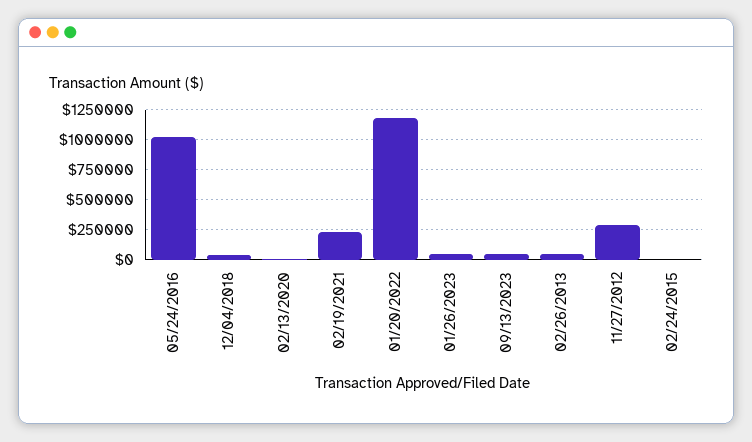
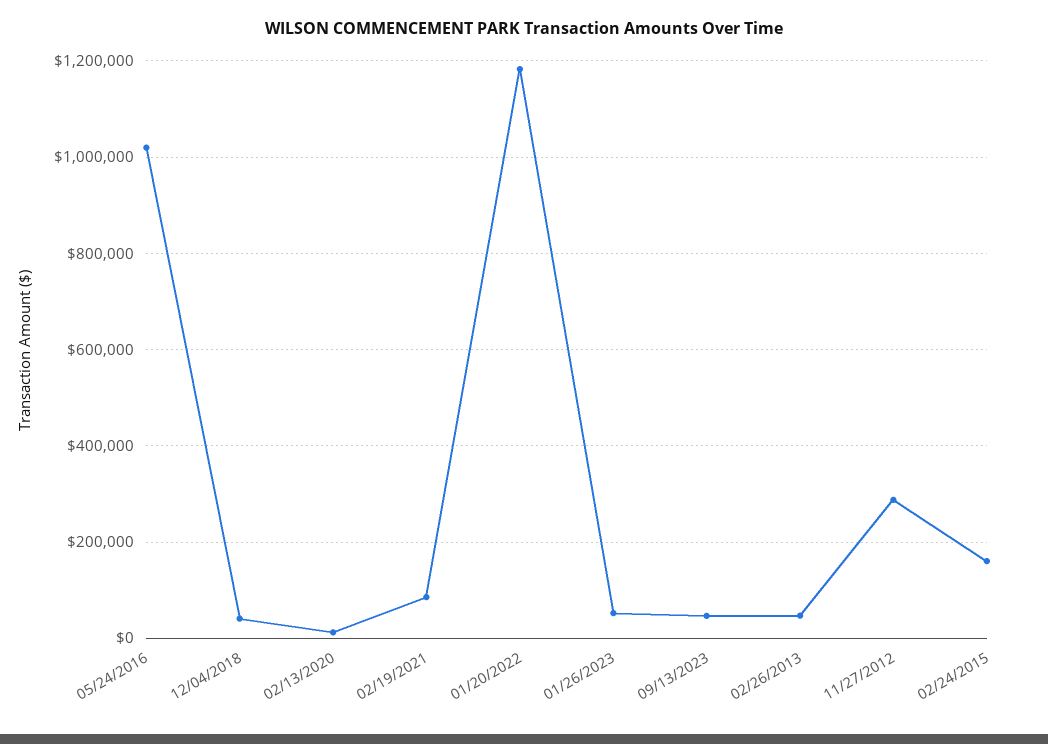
  {
    "05/24/2016": 1020000,
    "12/04/2018": 40000,
    "02/13/2020": 20000,
-   "02/19/2021": 250000,
+   "02/19/2021": 80000,
    "01/20/2022": 1180000,
    "01/26/2023": 60000,
    "09/13/2023": 40000,
    "02/26/2013": 40000,
    "11/27/2012": 280000,
-   "02/24/2015": 0
+   "02/24/2015": 160000
  }

